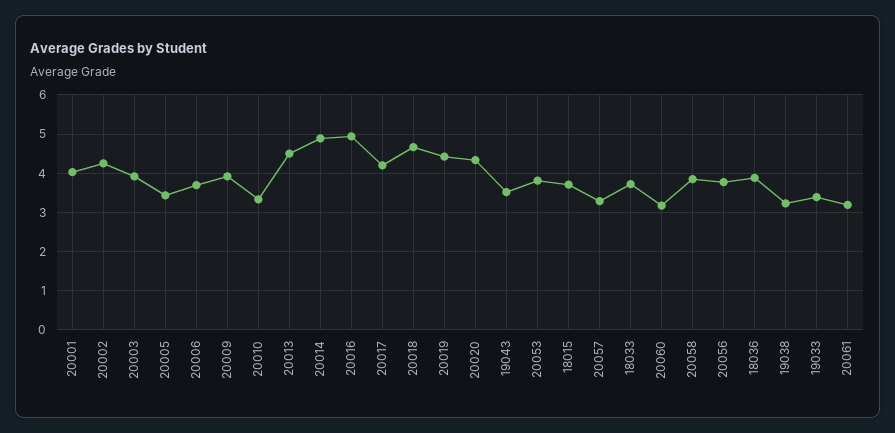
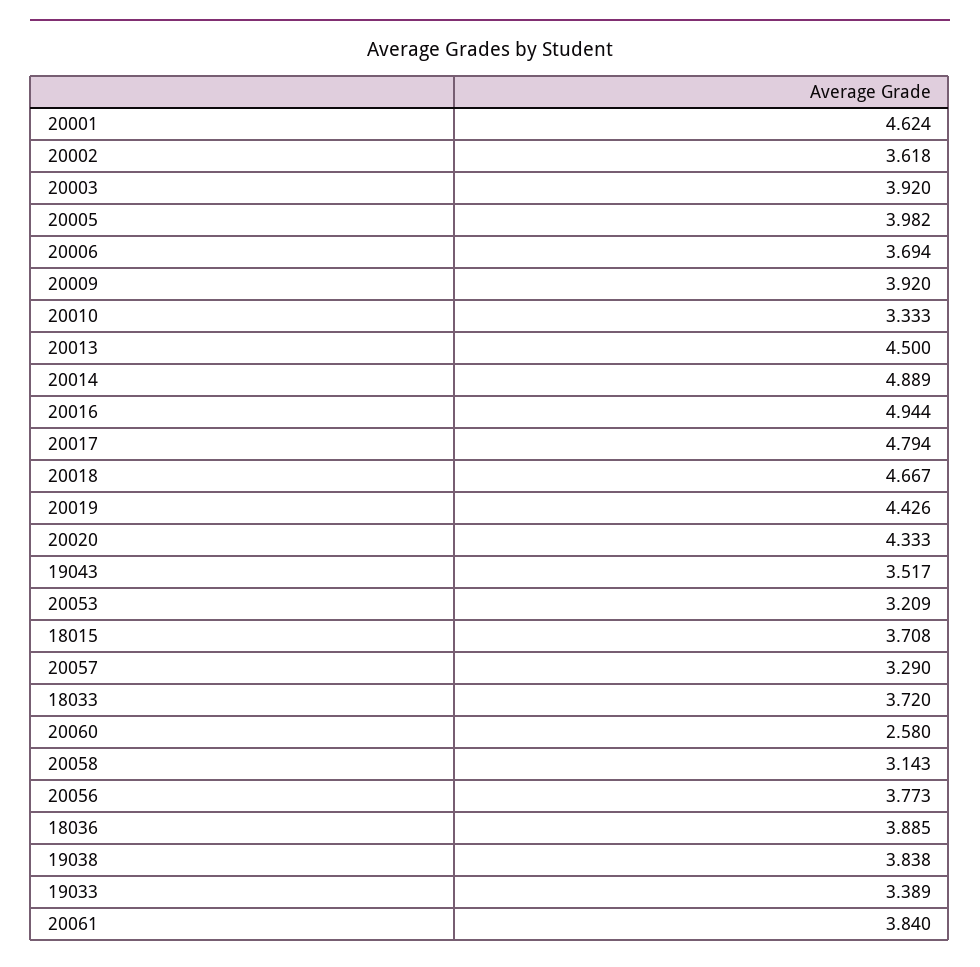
  {
-   "20001": 4,
+   "20001": 4.624,
-   "20002": 4.2,
+   "20002": 3.618,
    "20003": 3.92,
-   "20005": 3.4,
+   "20005": 3.982,
    "20006": 3.694,
    "20009": 3.92,
    "20010": 3.333,
    "20013": 4.5,
    "20014": 4.889,
    "20016": 4.944,
-   "20017": 4.2,
+   "20017": 4.794,
    "20018": 4.667,
    "20019": 4.426,
    "20020": 4.333,
    "19043": 3.517,
-   "20053": 3.8,
+   "20053": 3.209,
    "18015": 3.708,
    "20057": 3.29,
    "18033": 3.72,
-   "20060": 3.2,
+   "20060": 2.58,
-   "20058": 3.8,
+   "20058": 3.143,
    "20056": 3.773,
    "18036": 3.885,
-   "19038": 3.2,
+   "19038": 3.838,
    "19033": 3.389,
-   "20061": 3.2
+   "20061": 3.84
  }

